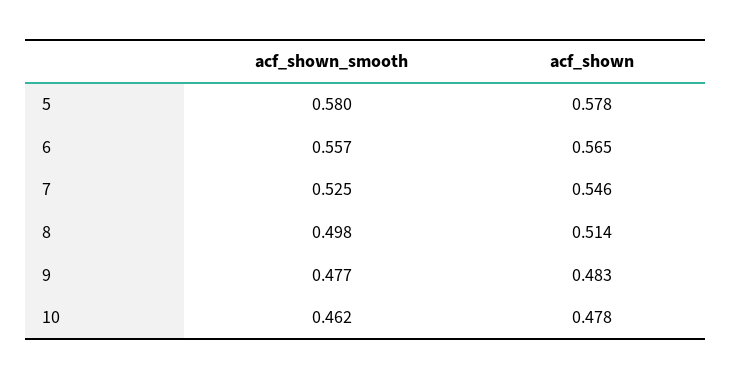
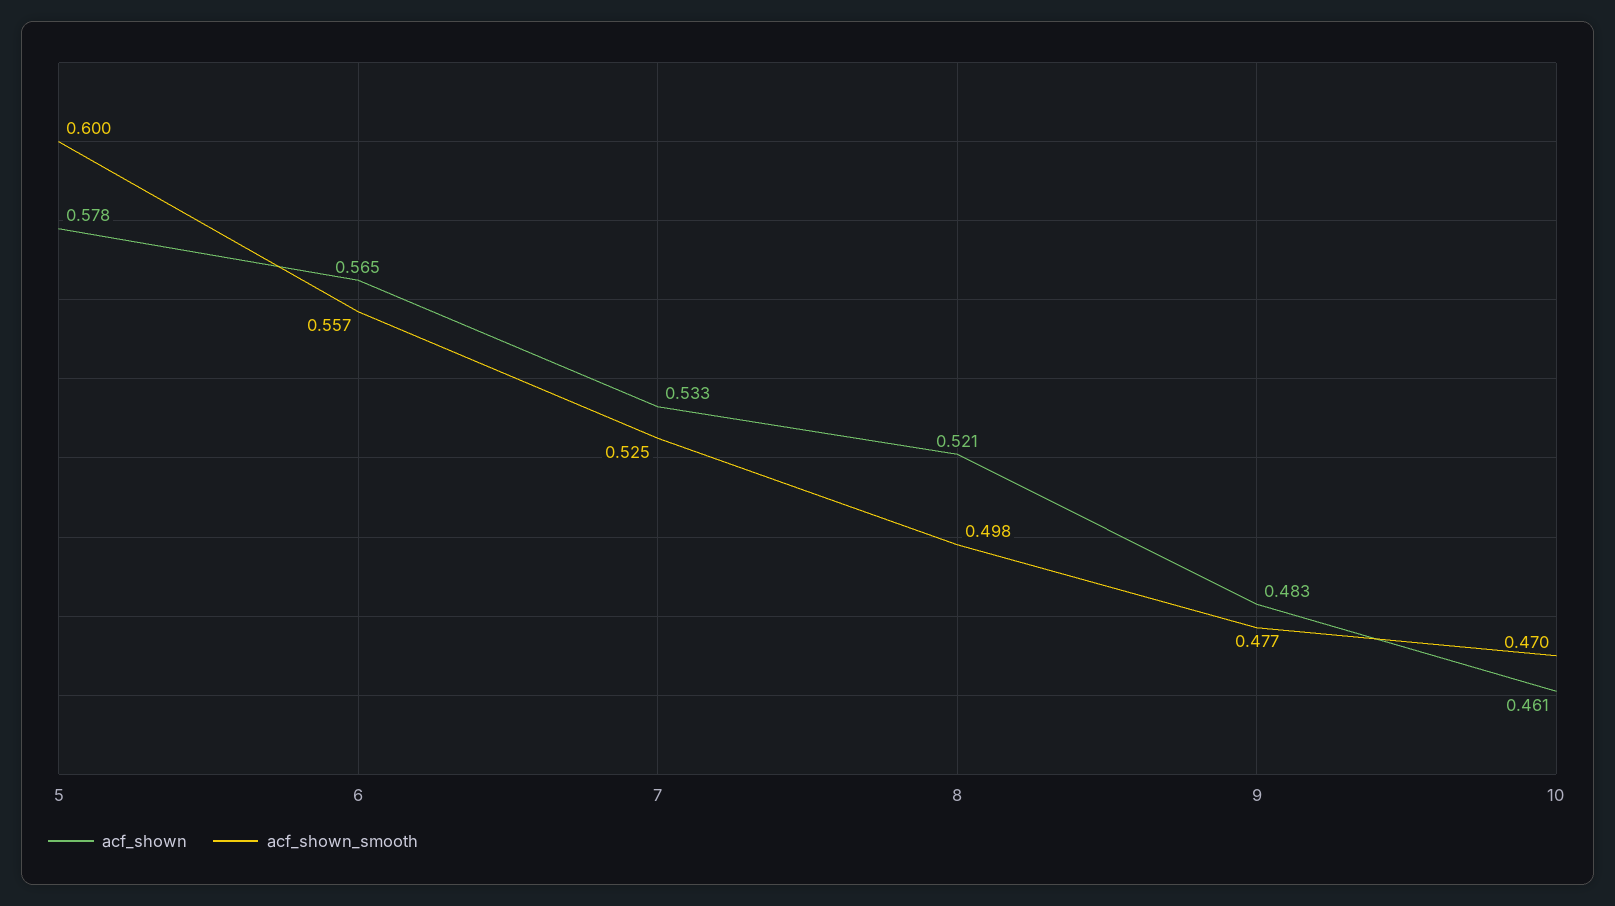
  {
    "acf_shown_smooth": {
-     "5": 0.58,
+     "5": 0.6,
      "6": 0.557,
      "7": 0.525,
      "8": 0.498,
      "9": 0.477,
-     "10": 0.462
+     "10": 0.47
    },
    "acf_shown": {
      "5": 0.578,
      "6": 0.565,
-     "7": 0.546,
+     "7": 0.533,
-     "8": 0.514,
+     "8": 0.521,
      "9": 0.483,
-     "10": 0.478
+     "10": 0.461
    }
  }

